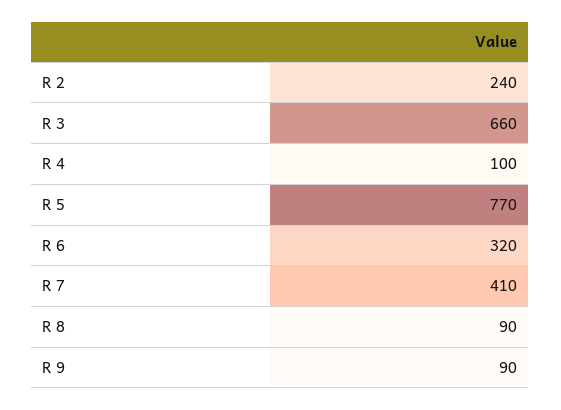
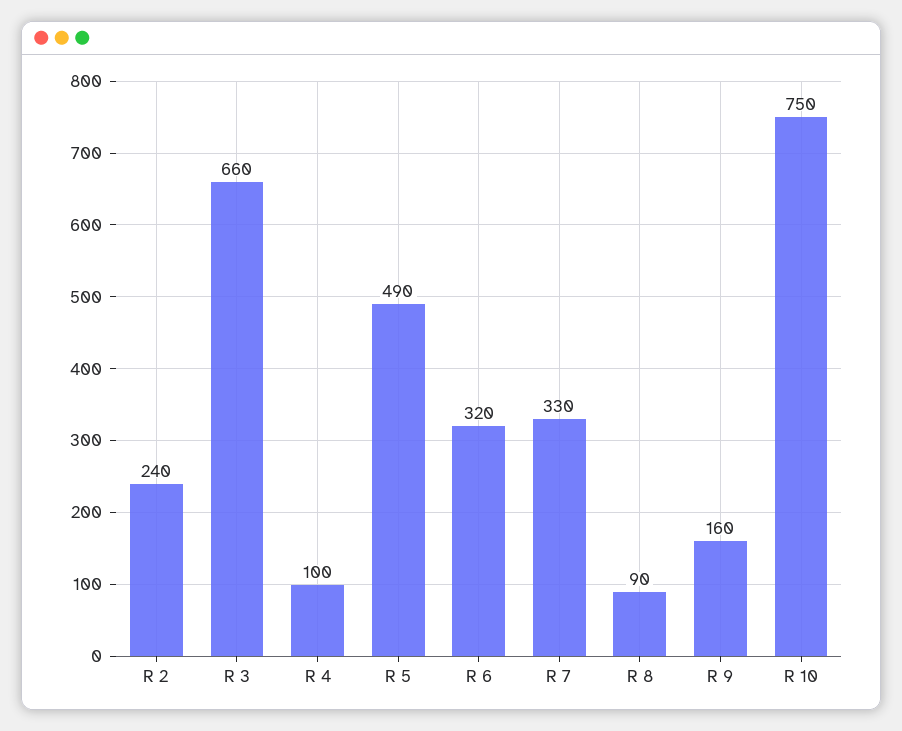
  {
    "R 2": 240,
    "R 3": 660,
    "R 4": 100,
-   "R 5": 770,
+   "R 5": 490,
    "R 6": 320,
-   "R 7": 410,
+   "R 7": 330,
    "R 8": 90,
-   "R 9": 90
+   "R 9": 160,
+   "R 10": 750
  }

